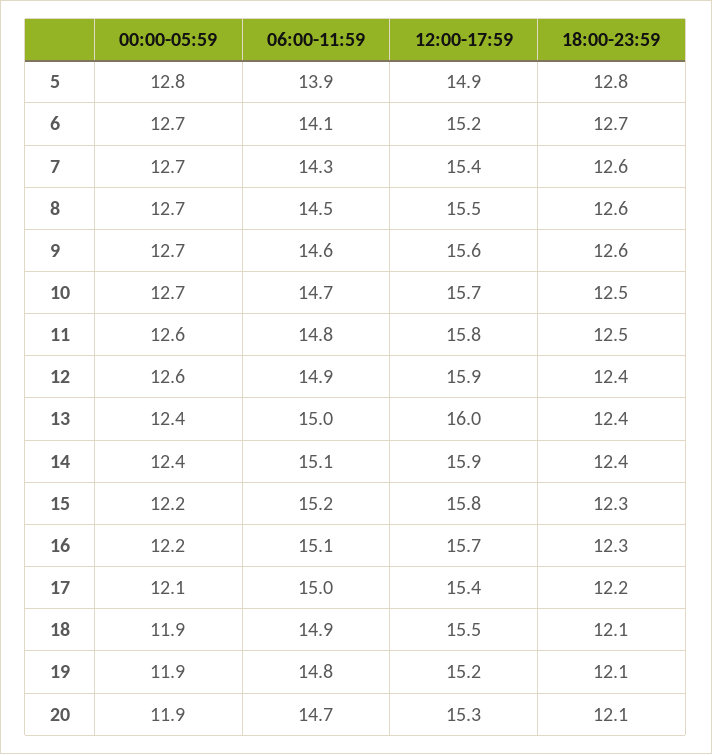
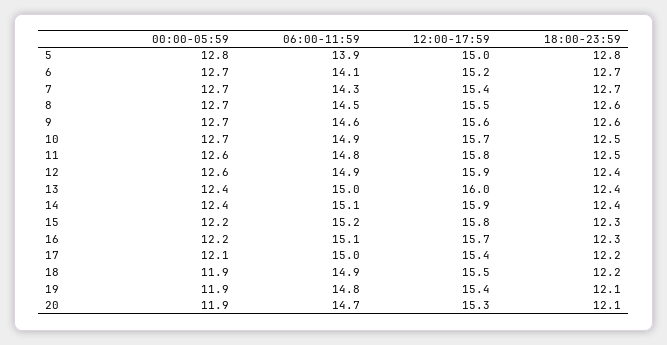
  {
    "00:00-05:59": {
      "5": 12.8,
      "6": 12.7,
      "7": 12.7,
      "8": 12.7,
      "9": 12.7,
      "10": 12.7,
      "11": 12.6,
      "12": 12.6,
      "13": 12.4,
      "14": 12.4,
      "15": 12.2,
      "16": 12.2,
      "17": 12.1,
      "18": 11.9,
      "19": 11.9,
      "20": 11.9
    },
    "06:00-11:59": {
      "5": 13.9,
      "6": 14.1,
      "7": 14.3,
      "8": 14.5,
      "9": 14.6,
-     "10": 14.7,
+     "10": 14.9,
      "11": 14.8,
      "12": 14.9,
      "13": 15,
      "14": 15.1,
      "15": 15.2,
      "16": 15.1,
      "17": 15,
      "18": 14.9,
      "19": 14.8,
      "20": 14.7
    },
    "12:00-17:59": {
-     "5": 14.9,
+     "5": 15,
      "6": 15.2,
      "7": 15.4,
      "8": 15.5,
      "9": 15.6,
      "10": 15.7,
      "11": 15.8,
      "12": 15.9,
      "13": 16,
      "14": 15.9,
      "15": 15.8,
      "16": 15.7,
      "17": 15.4,
      "18": 15.5,
-     "19": 15.2,
+     "19": 15.4,
      "20": 15.3
    },
    "18:00-23:59": {
      "5": 12.8,
      "6": 12.7,
-     "7": 12.6,
+     "7": 12.7,
      "8": 12.6,
      "9": 12.6,
      "10": 12.5,
      "11": 12.5,
      "12": 12.4,
      "13": 12.4,
      "14": 12.4,
      "15": 12.3,
      "16": 12.3,
      "17": 12.2,
-     "18": 12.1,
+     "18": 12.2,
      "19": 12.1,
      "20": 12.1
    }
  }

